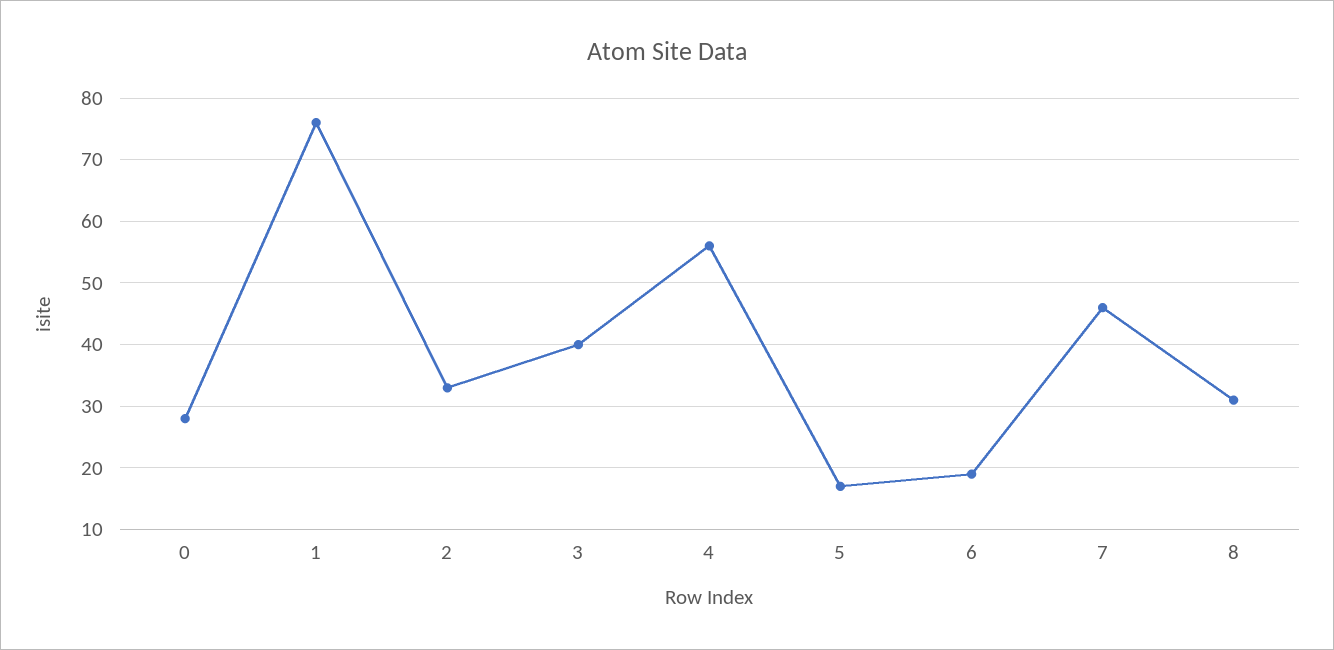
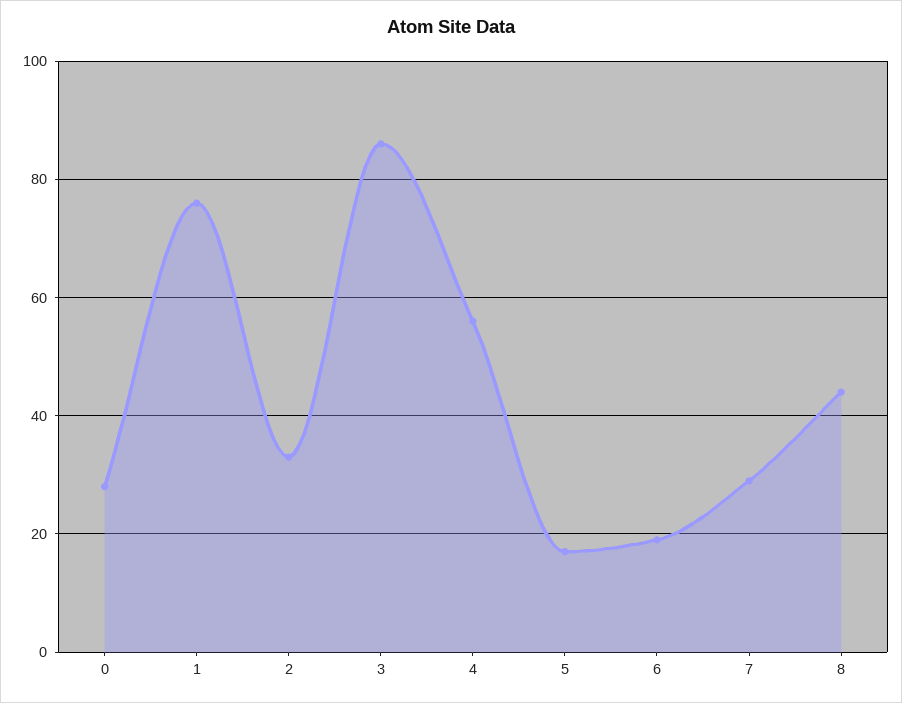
  {
    "0": 28,
    "1": 76,
    "2": 33,
-   "3": 40,
+   "3": 85,
    "4": 56,
    "5": 17,
    "6": 19,
-   "7": 46,
+   "7": 30,
-   "8": 31
+   "8": 45
  }

